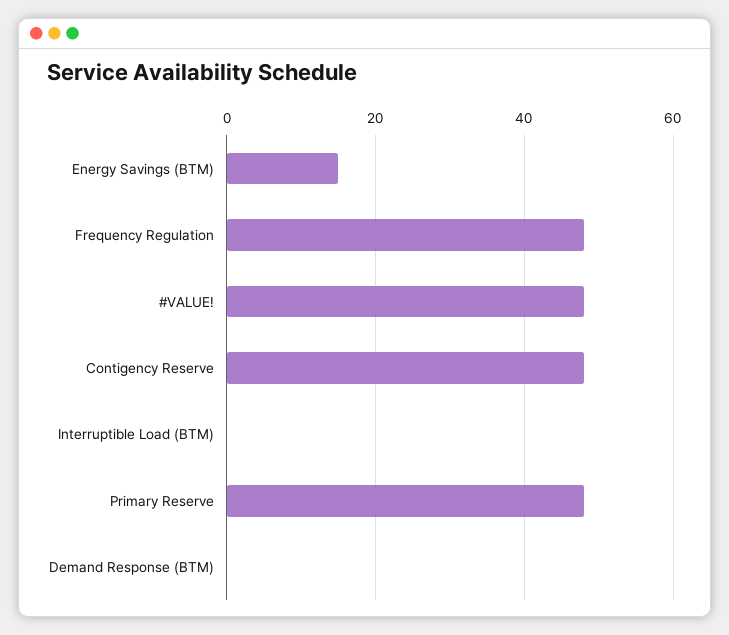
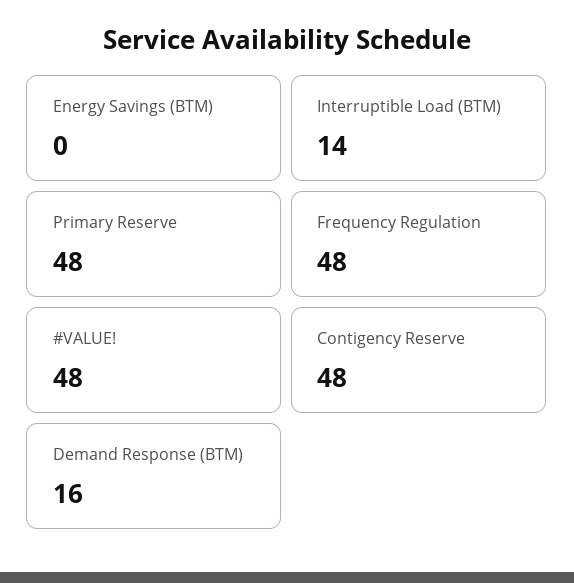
  {
-   "Energy Savings (BTM)": 15,
+   "Energy Savings (BTM)": 0,
    "Frequency Regulation": 48,
    "#VALUE!": 48,
    "Contigency Reserve": 48,
-   "Interruptible Load (BTM)": 0,
+   "Interruptible Load (BTM)": 14,
    "Primary Reserve": 48,
-   "Demand Response (BTM)": 0
+   "Demand Response (BTM)": 16
  }

